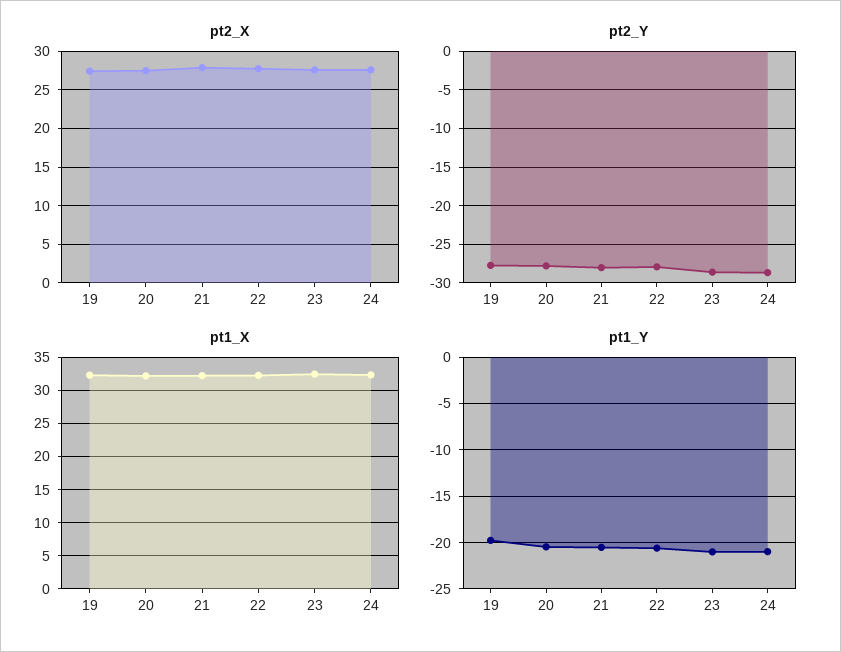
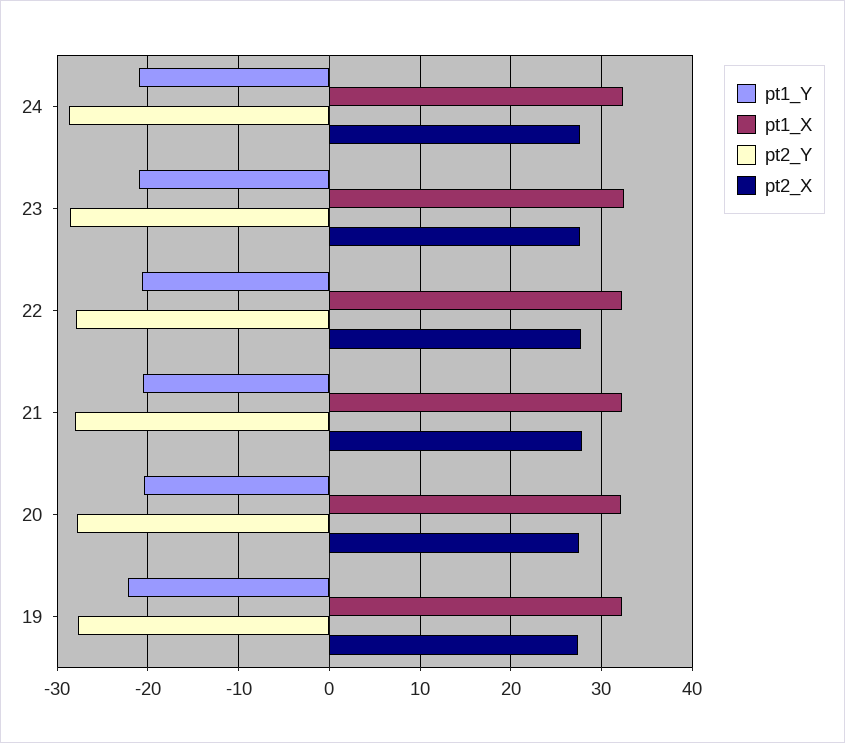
  {
    "pt2_X": {
      "19": 27,
      "20": 27,
      "21": 28,
      "22": 28,
      "23": 28,
      "24": 28
    },
    "pt2_Y": {
      "19": -28,
      "20": -28,
      "21": -28,
      "22": -28,
      "23": -29,
      "24": -29
    },
    "pt1_X": {
      "19": 32,
      "20": 32,
      "21": 32,
      "22": 32,
      "23": 32,
      "24": 32
    },
    "pt1_Y": {
-     "19": -20,
+     "19": -22,
      "20": -20,
      "21": -21,
      "22": -21,
      "23": -21,
      "24": -21
    }
  }

